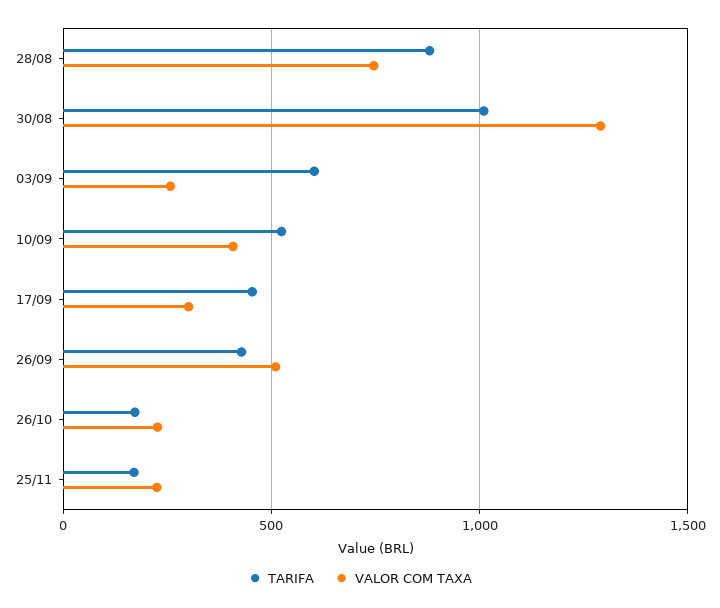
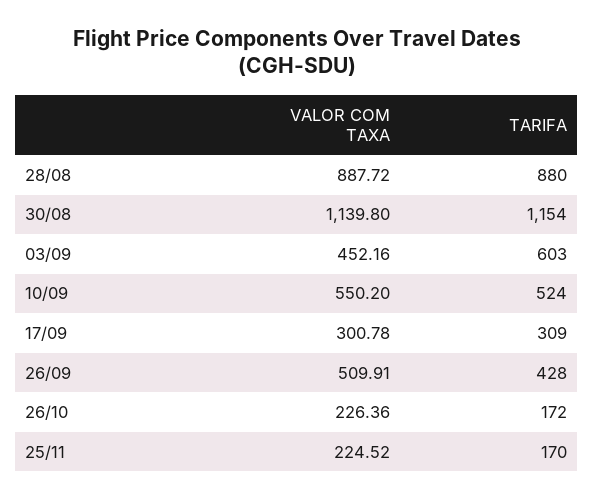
  {
    "TARIFA": {
      "28/08": 880,
-     "30/08": 1000,
+     "30/08": 1154,
      "03/09": 603,
      "10/09": 524,
-     "17/09": 450,
+     "17/09": 309,
      "26/09": 428,
      "26/10": 172,
      "25/11": 170
    },
    "VALOR COM TAXA": {
-     "28/08": 750,
+     "28/08": 887.72,
-     "30/08": 1300,
+     "30/08": 1139.8,
-     "03/09": 250,
+     "03/09": 452.16,
-     "10/09": 400,
+     "10/09": 550.2,
      "17/09": 300.78,
      "26/09": 509.91,
      "26/10": 226.36,
      "25/11": 224.52
    }
  }

